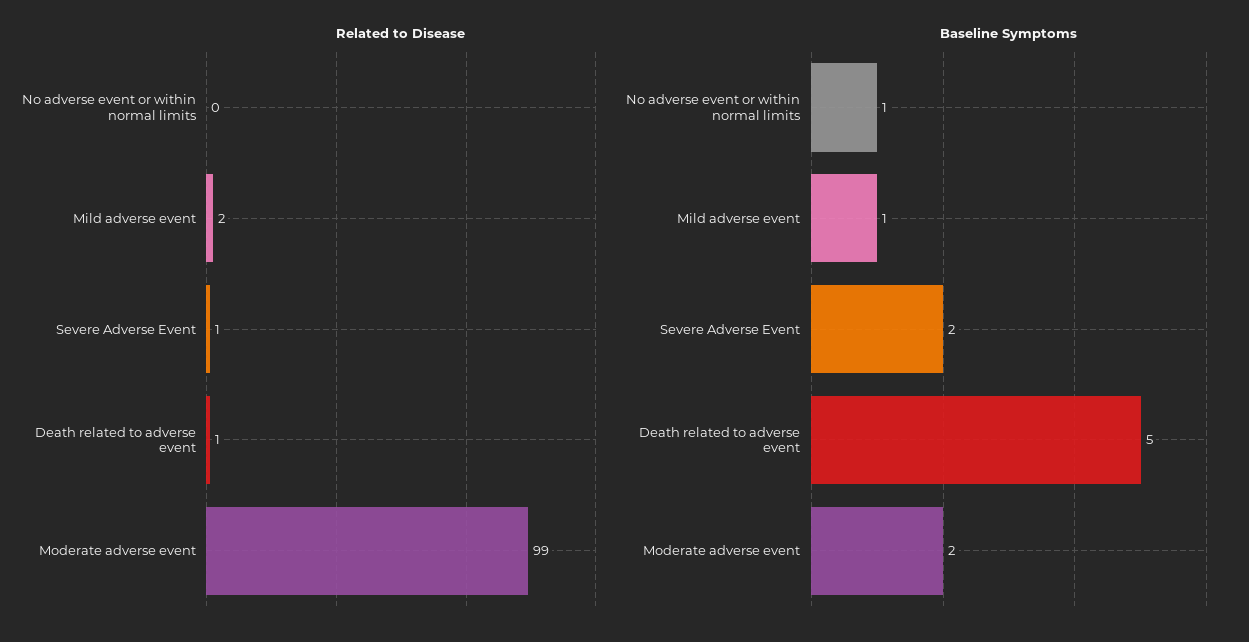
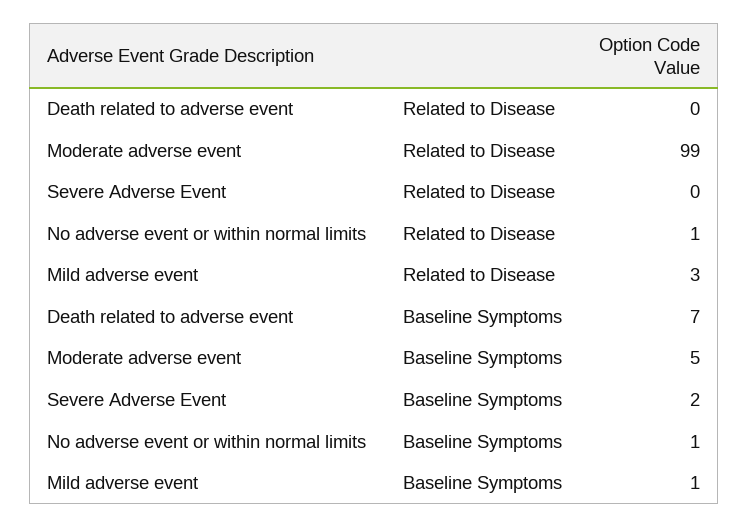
  {
    "Related to Disease": {
-     "No adverse event or within normal limits": 0,
+     "No adverse event or within normal limits": 1,
-     "Mild adverse event": 2,
+     "Mild adverse event": 3,
-     "Severe Adverse Event": 1,
+     "Severe Adverse Event": 0,
-     "Death related to adverse event": 1,
+     "Death related to adverse event": 0,
      "Moderate adverse event": 99
    },
    "Baseline Symptoms": {
      "No adverse event or within normal limits": 1,
      "Mild adverse event": 1,
      "Severe Adverse Event": 2,
-     "Death related to adverse event": 5,
+     "Death related to adverse event": 7,
-     "Moderate adverse event": 2
+     "Moderate adverse event": 5
    }
  }

